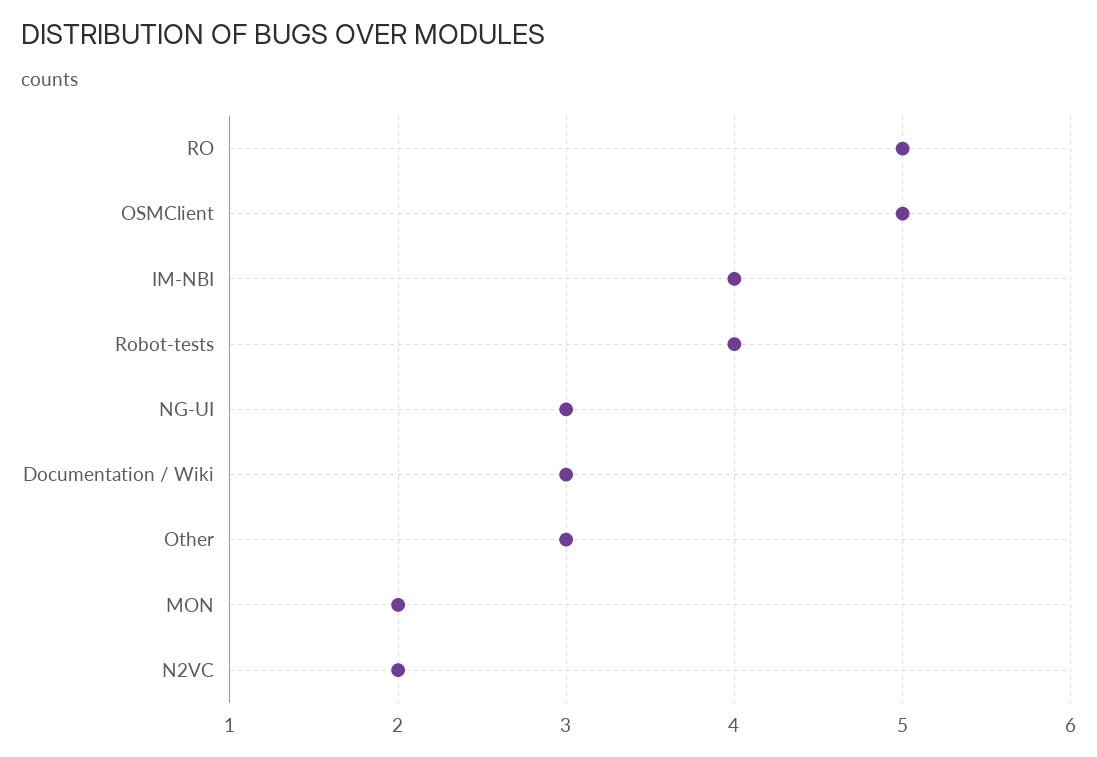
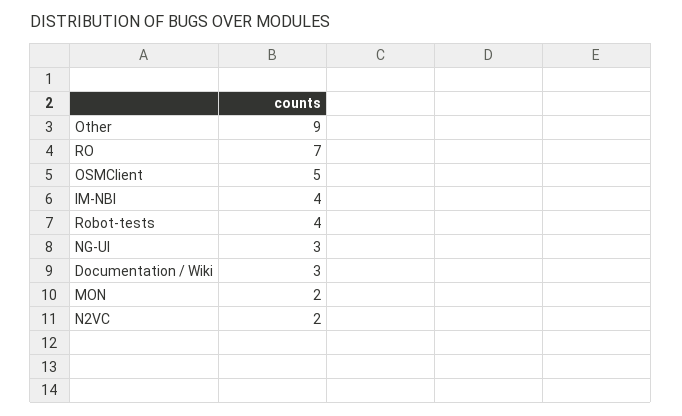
  {
-   "RO": 5,
+   "RO": 7,
    "OSMClient": 5,
    "IM-NBI": 4,
    "Robot-tests": 4,
    "NG-UI": 3,
    "Documentation / Wiki": 3,
-   "Other": 3,
+   "Other": 9,
    "MON": 2,
    "N2VC": 2
  }

